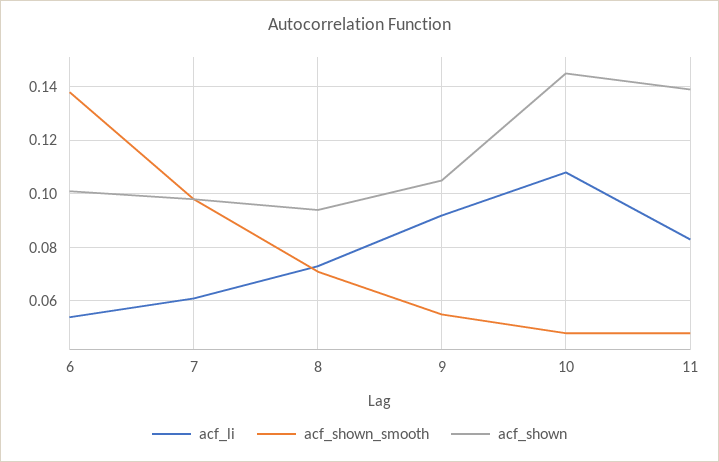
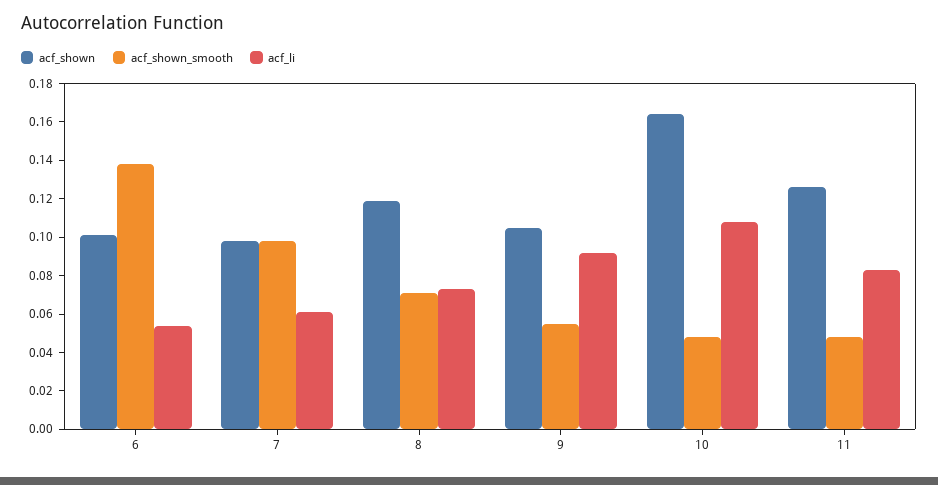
  {
    "acf_li": {
      "6": 0.055,
      "7": 0.06,
      "8": 0.075,
      "9": 0.09,
      "10": 0.11,
      "11": 0.085
    },
    "acf_shown_smooth": {
      "6": 0.14,
      "7": 0.1,
      "8": 0.07,
      "9": 0.055,
      "10": 0.05,
      "11": 0.05
    },
    "acf_shown": {
      "6": 0.1,
      "7": 0.1,
-     "8": 0.095,
+     "8": 0.12,
      "9": 0.105,
-     "10": 0.145,
+     "10": 0.165,
-     "11": 0.14
+     "11": 0.125
    }
  }

